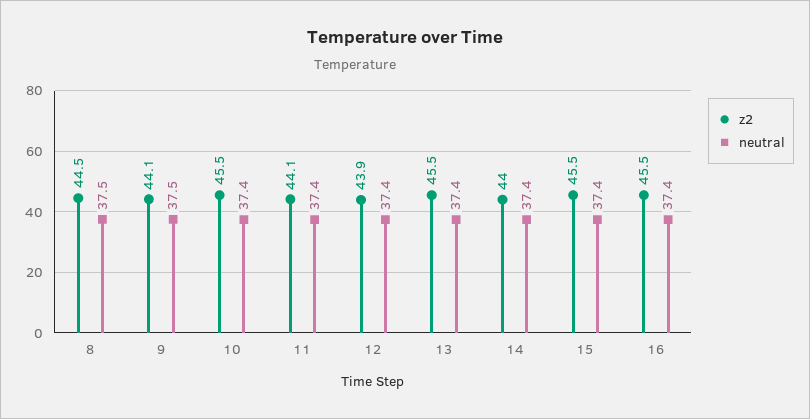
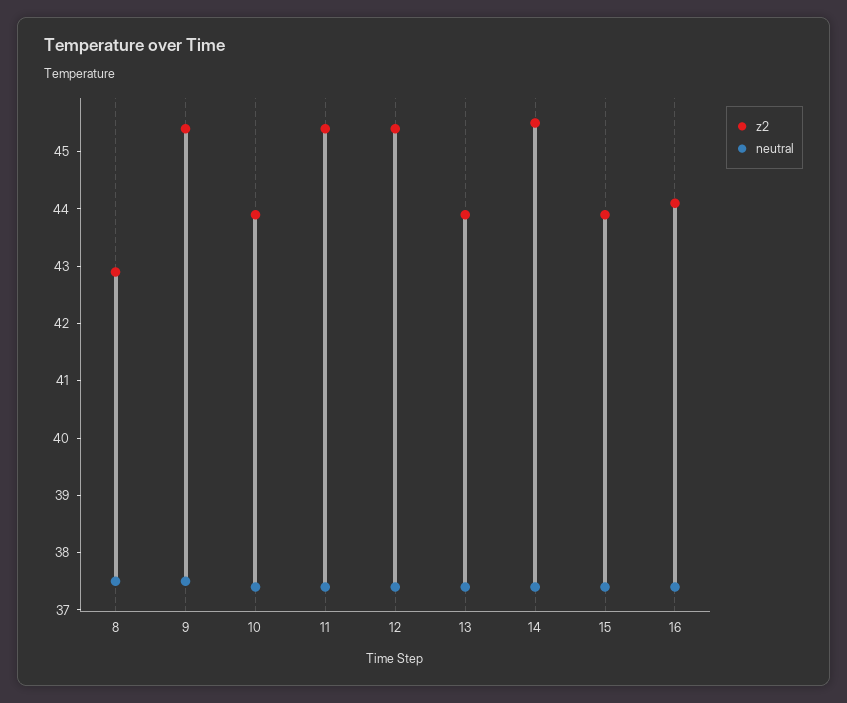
  {
    "z2": {
-     "8": 44.5,
+     "8": 43,
-     "9": 44.1,
+     "9": 45.5,
-     "10": 45.5,
+     "10": 44,
-     "11": 44.1,
+     "11": 45.5,
-     "12": 43.9,
+     "12": 45.5,
-     "13": 45.5,
+     "13": 44,
-     "14": 44,
+     "14": 45.5,
-     "15": 45.5,
+     "15": 44,
-     "16": 45.5
+     "16": 44
    },
    "neutral": {
      "8": 37.5,
      "9": 37.5,
      "10": 37.4,
      "11": 37.4,
      "12": 37.4,
      "13": 37.4,
      "14": 37.4,
      "15": 37.4,
      "16": 37.4
    }
  }

